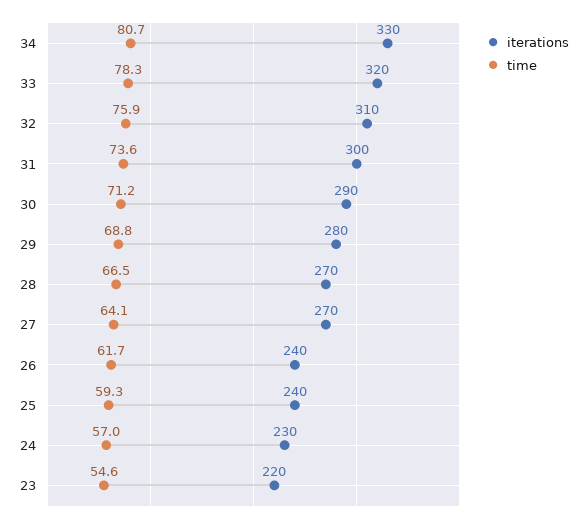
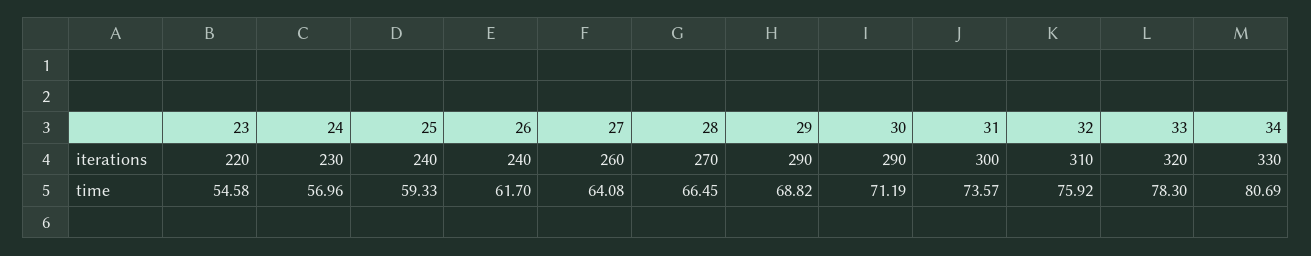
  {
    "iterations": {
      "34": 330,
      "33": 320,
      "32": 310,
      "31": 300,
      "30": 290,
-     "29": 280,
+     "29": 290,
      "28": 270,
-     "27": 270,
+     "27": 260,
      "26": 240,
      "25": 240,
      "24": 230,
      "23": 220
    },
    "time": {
      "34": 80.69,
      "33": 78.3,
      "32": 75.92,
      "31": 73.57,
      "30": 71.19,
      "29": 68.82,
      "28": 66.45,
      "27": 64.08,
      "26": 61.7,
      "25": 59.33,
      "24": 56.96,
      "23": 54.58
    }
  }

